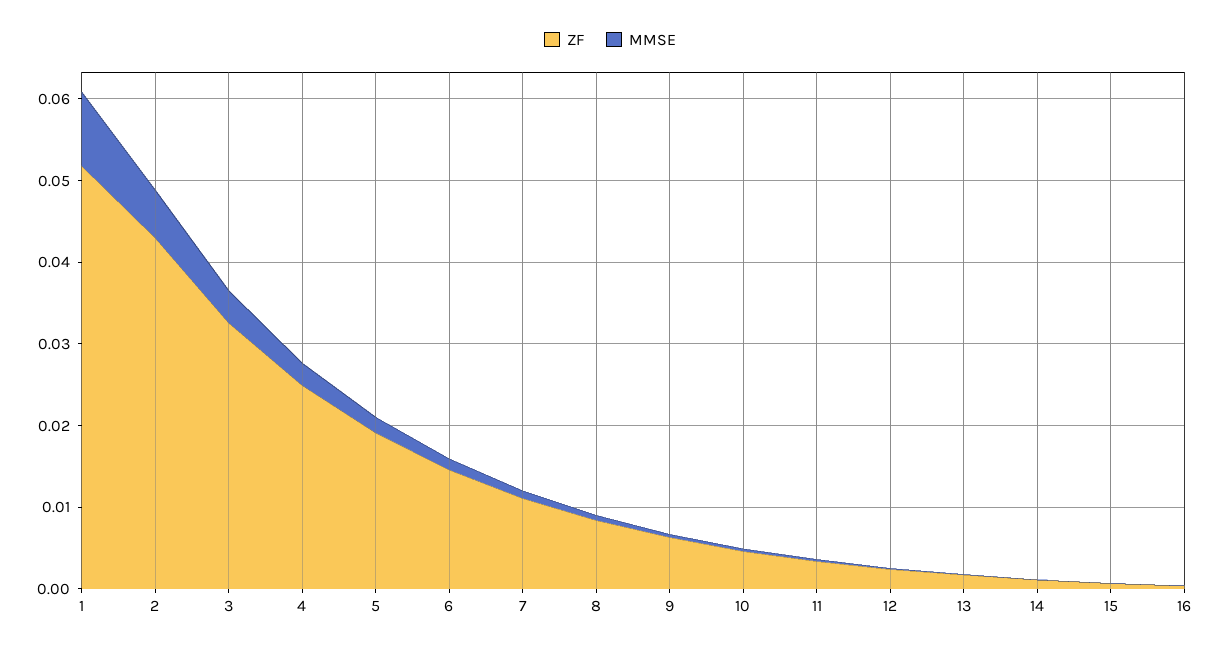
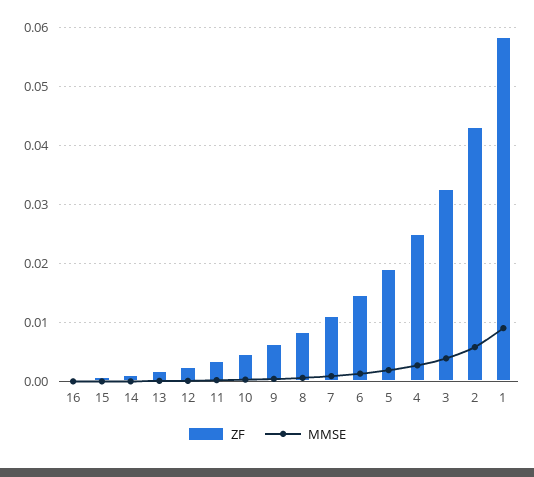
  {
    "ZF": {
-     "1": 0.052,
+     "1": 0.058,
      "2": 0.044,
      "3": 0.032,
      "4": 0.024,
      "5": 0.02,
      "6": 0.014,
      "7": 0.012,
      "8": 0.008,
      "9": 0.006,
      "10": 0.004,
      "11": 0.004,
      "12": 0.002,
      "13": 0.002,
      "14": 0.002,
      "15": 0,
      "16": 0
    },
    "MMSE": {
      "1": 0.01,
      "2": 0.006,
      "3": 0.004,
      "4": 0.002,
      "5": 0.002,
      "6": 0.002,
      "7": 0,
      "8": 0,
      "9": 0,
      "10": 0,
      "11": 0,
      "12": 0,
      "13": 0,
      "14": 0,
      "15": 0,
      "16": 0
    }
  }

